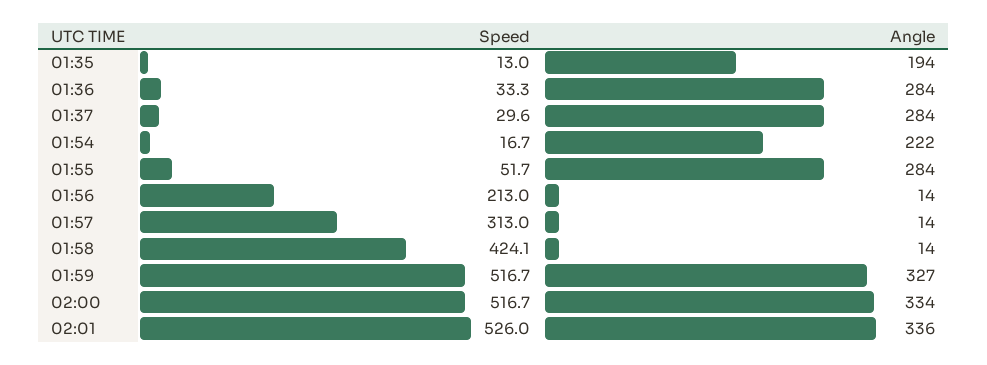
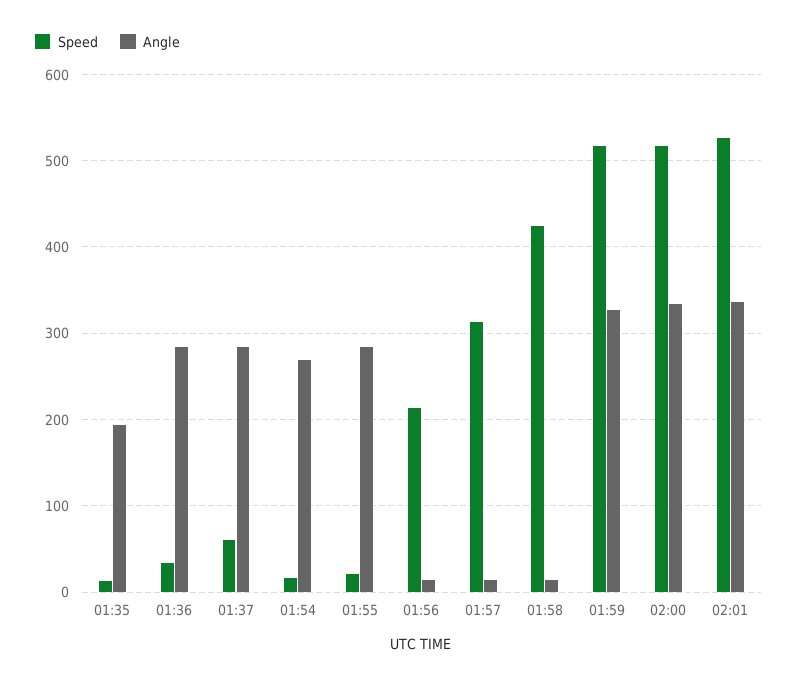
  {
    "Speed": {
      "01:35": 13,
      "01:36": 33.3,
-     "01:37": 29.6,
+     "01:37": 60,
      "01:54": 16.7,
-     "01:55": 51.7,
+     "01:55": 20,
      "01:56": 213,
      "01:57": 313,
      "01:58": 424.1,
      "01:59": 516.7,
      "02:00": 516.7,
      "02:01": 526
    },
    "Angle": {
      "01:35": 194,
      "01:36": 284,
      "01:37": 284,
-     "01:54": 222,
+     "01:54": 270,
      "01:55": 284,
      "01:56": 14,
      "01:57": 14,
      "01:58": 14,
      "01:59": 327,
      "02:00": 334,
      "02:01": 336
    }
  }

